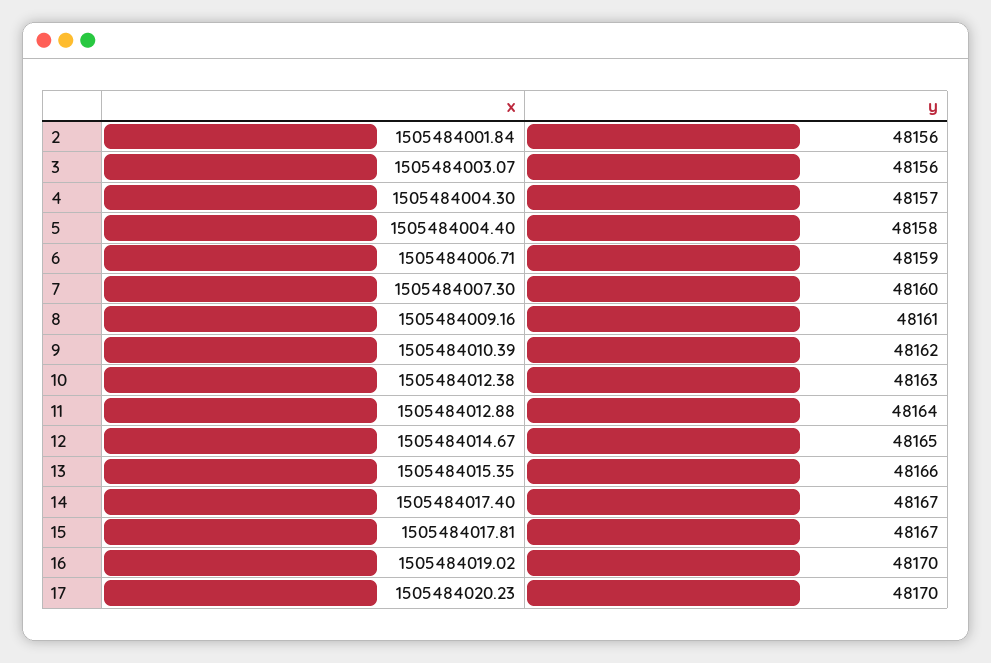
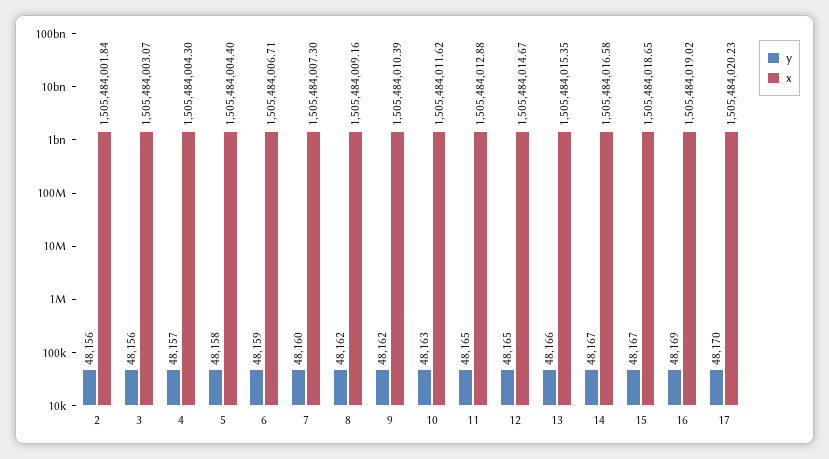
  {
    "x": {
      "2": 1505484001.84,
      "3": 1505484003.07,
      "4": 1505484004.3,
      "5": 1505484004.4,
      "6": 1505484006.71,
      "7": 1505484007.3,
      "8": 1505484009.16,
      "9": 1505484010.39,
-     "10": 1505484012.38,
+     "10": 1505484011.62,
      "11": 1505484012.88,
      "12": 1505484014.67,
      "13": 1505484015.35,
-     "14": 1505484017.4,
+     "14": 1505484016.58,
-     "15": 1505484017.81,
+     "15": 1505484018.65,
      "16": 1505484019.02,
      "17": 1505484020.23
    },
    "y": {
      "2": 48156,
      "3": 48156,
      "4": 48157,
      "5": 48158,
      "6": 48159,
      "7": 48160,
-     "8": 48161,
+     "8": 48162,
      "9": 48162,
      "10": 48163,
-     "11": 48164,
+     "11": 48165,
      "12": 48165,
      "13": 48166,
      "14": 48167,
      "15": 48167,
-     "16": 48170,
+     "16": 48169,
      "17": 48170
    }
  }

